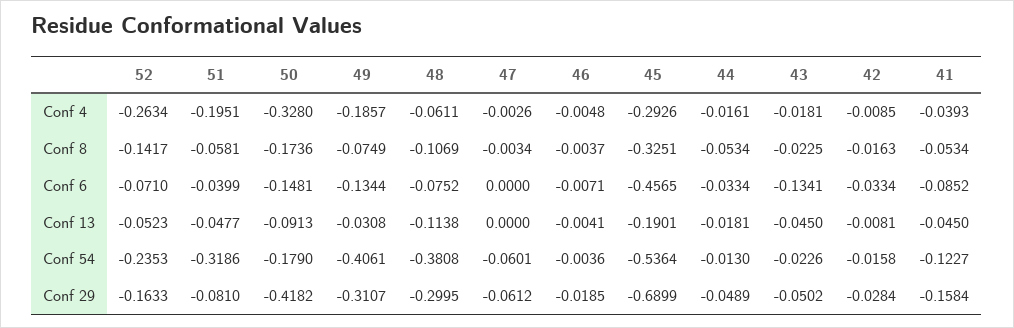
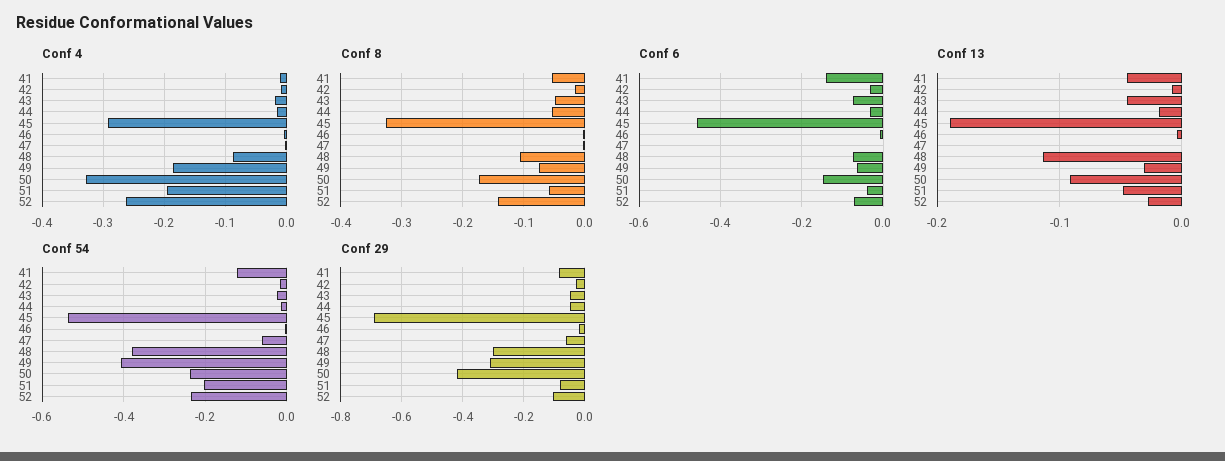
  {
    "Conf 4": {
      "52": -0.2634,
      "51": -0.1951,
      "50": -0.328,
      "49": -0.1857,
-     "48": -0.0611,
+     "48": -0.09,
      "47": -0.0026,
      "46": -0.0048,
      "45": -0.2926,
      "44": -0.0161,
      "43": -0.0181,
      "42": -0.0085,
-     "41": -0.0393
+     "41": -0.01
    },
    "Conf 8": {
      "52": -0.1417,
      "51": -0.0581,
      "50": -0.1736,
      "49": -0.0749,
      "48": -0.1069,
      "47": -0.0034,
      "46": -0.0037,
      "45": -0.3251,
      "44": -0.0534,
-     "43": -0.0225,
+     "43": -0.05,
      "42": -0.0163,
      "41": -0.0534
    },
    "Conf 6": {
      "52": -0.071,
      "51": -0.0399,
      "50": -0.1481,
-     "49": -0.1344,
+     "49": -0.06,
      "48": -0.0752,
      "47": 0,
      "46": -0.0071,
      "45": -0.4565,
      "44": -0.0334,
-     "43": -0.1341,
+     "43": -0.08,
      "42": -0.0334,
-     "41": -0.0852
+     "41": -0.14
    },
    "Conf 13": {
-     "52": -0.0523,
+     "52": -0.03,
      "51": -0.0477,
      "50": -0.0913,
      "49": -0.0308,
      "48": -0.1138,
      "47": 0,
      "46": -0.0041,
      "45": -0.1901,
      "44": -0.0181,
      "43": -0.045,
      "42": -0.0081,
      "41": -0.045
    },
    "Conf 54": {
      "52": -0.2353,
-     "51": -0.3186,
+     "51": -0.2,
-     "50": -0.179,
+     "50": -0.24,
      "49": -0.4061,
      "48": -0.3808,
      "47": -0.0601,
      "46": -0.0036,
      "45": -0.5364,
      "44": -0.013,
      "43": -0.0226,
      "42": -0.0158,
      "41": -0.1227
    },
    "Conf 29": {
-     "52": -0.1633,
+     "52": -0.1,
      "51": -0.081,
      "50": -0.4182,
      "49": -0.3107,
      "48": -0.2995,
      "47": -0.0612,
      "46": -0.0185,
      "45": -0.6899,
      "44": -0.0489,
      "43": -0.0502,
      "42": -0.0284,
-     "41": -0.1584
+     "41": -0.08
    }
  }

